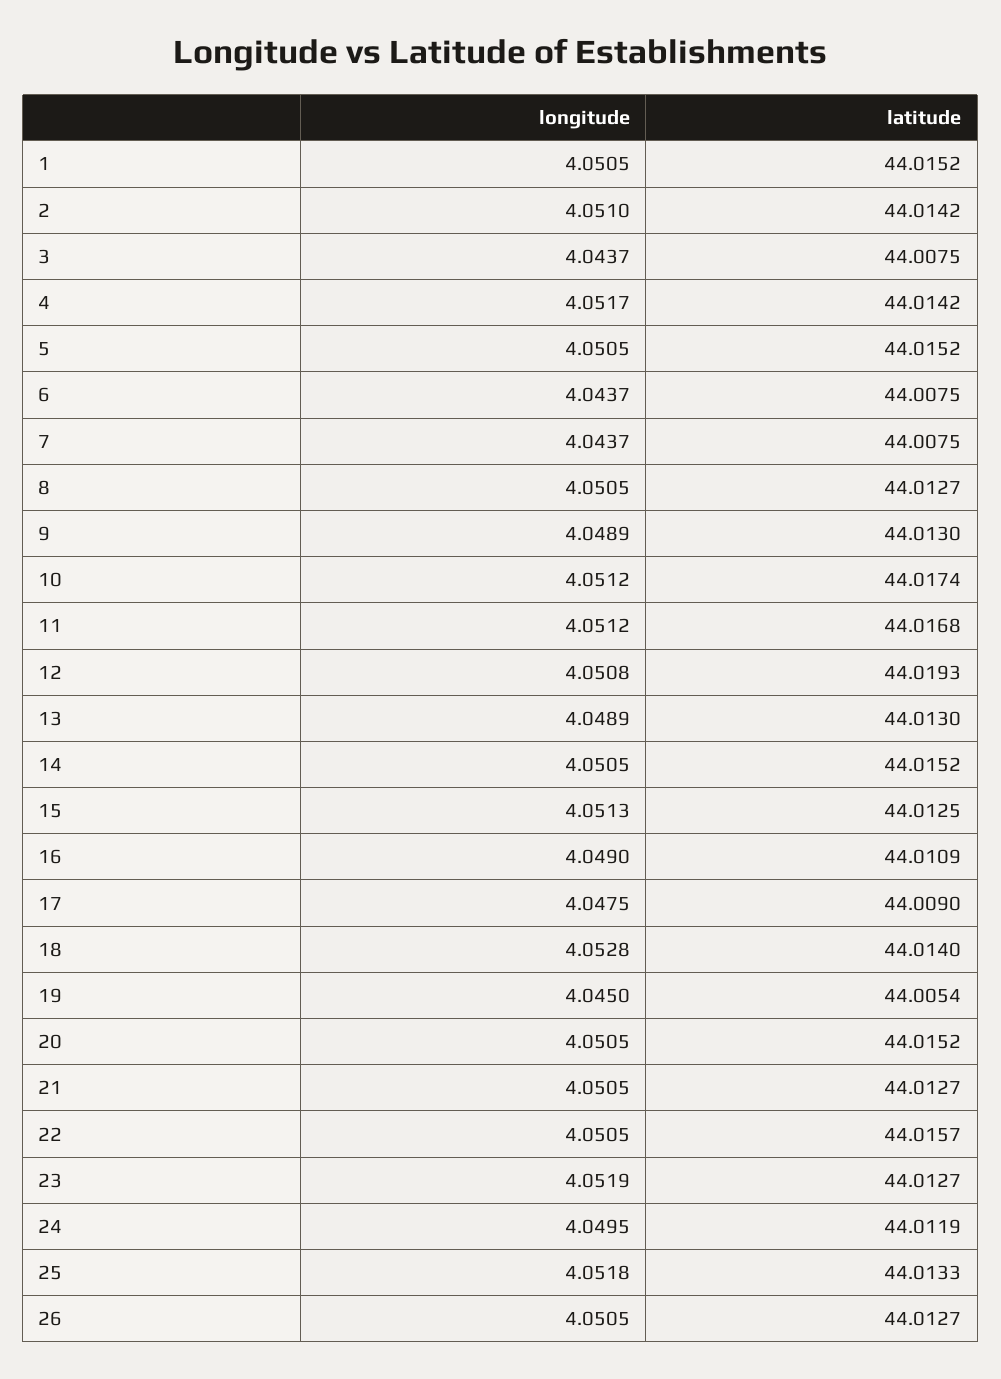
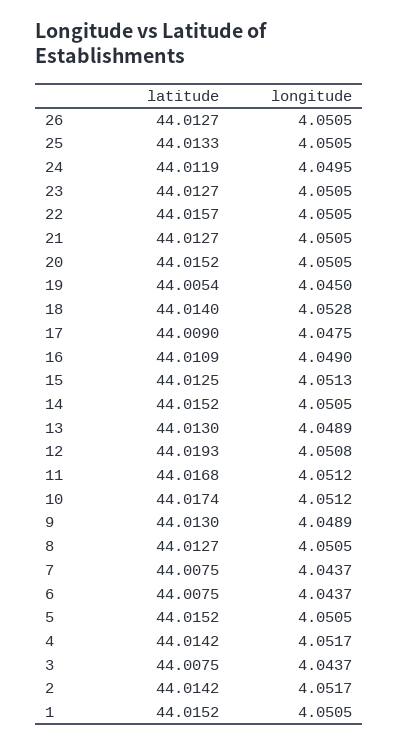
  {
    "longitude": {
      "1": 4.0505,
-     "2": 4.051,
+     "2": 4.0517,
      "3": 4.0437,
      "4": 4.0517,
      "5": 4.0505,
      "6": 4.0437,
      "7": 4.0437,
      "8": 4.0505,
      "9": 4.0489,
      "10": 4.0512,
      "11": 4.0512,
      "12": 4.0508,
      "13": 4.0489,
      "14": 4.0505,
      "15": 4.0513,
      "16": 4.049,
      "17": 4.0475,
      "18": 4.0528,
      "19": 4.045,
      "20": 4.0505,
      "21": 4.0505,
      "22": 4.0505,
-     "23": 4.0519,
+     "23": 4.0505,
      "24": 4.0495,
-     "25": 4.0518,
+     "25": 4.0505,
      "26": 4.0505
    },
    "latitude": {
      "1": 44.0152,
      "2": 44.0142,
      "3": 44.0075,
      "4": 44.0142,
      "5": 44.0152,
      "6": 44.0075,
      "7": 44.0075,
      "8": 44.0127,
      "9": 44.013,
      "10": 44.0174,
      "11": 44.0168,
      "12": 44.0193,
      "13": 44.013,
      "14": 44.0152,
      "15": 44.0125,
      "16": 44.0109,
      "17": 44.009,
      "18": 44.014,
      "19": 44.0054,
      "20": 44.0152,
      "21": 44.0127,
      "22": 44.0157,
      "23": 44.0127,
      "24": 44.0119,
      "25": 44.0133,
      "26": 44.0127
    }
  }

